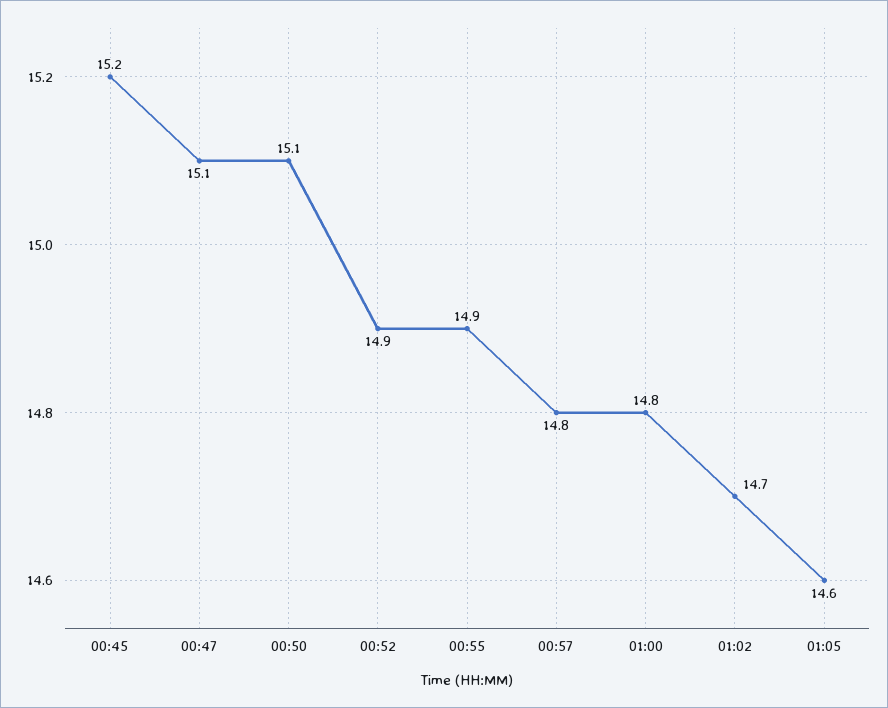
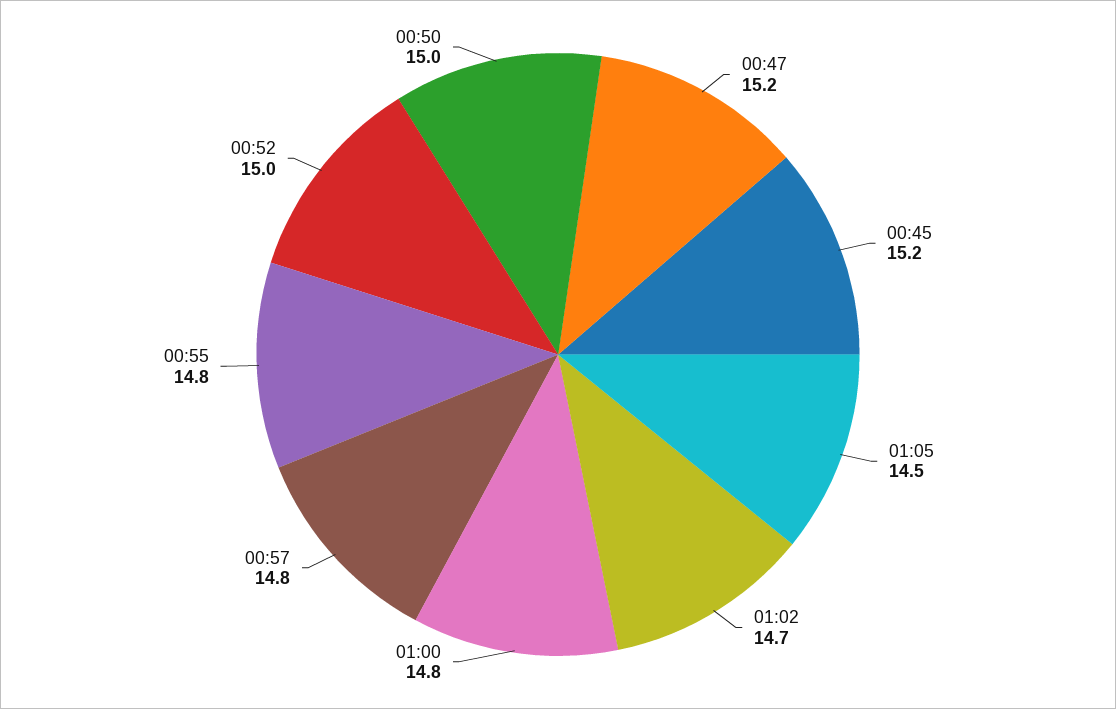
  {
    "00:45": 15.2,
-   "00:47": 15.1,
+   "00:47": 15.2,
-   "00:50": 15.1,
+   "00:50": 15,
-   "00:52": 14.9,
+   "00:52": 15,
-   "00:55": 14.9,
+   "00:55": 14.8,
    "00:57": 14.8,
    "01:00": 14.8,
    "01:02": 14.7,
-   "01:05": 14.6
+   "01:05": 14.5
  }

